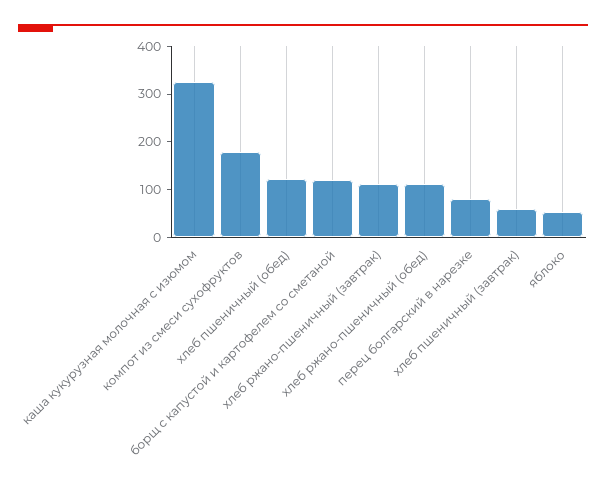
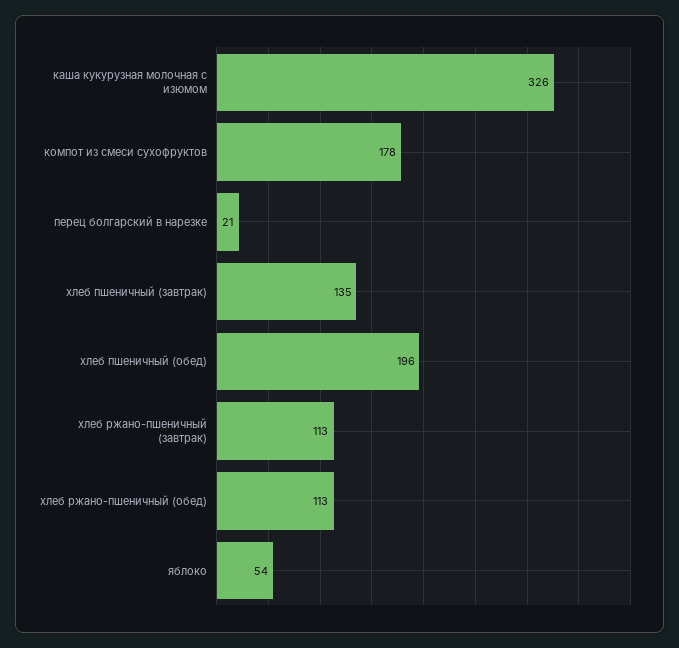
  {
    "каша кукурузная молочная с изюмом": 326,
    "компот из смеси сухофруктов": 178,
-   "хлеб пшеничный (обед)": 120,
+   "хлеб пшеничный (обед)": 196,
-   "борщ с капустой и картофелем со сметаной": 120,
    "хлеб ржано-пшеничный (завтрак)": 113,
    "хлеб ржано-пшеничный (обед)": 113,
-   "перец болгарский в нарезке": 80,
+   "перец болгарский в нарезке": 21,
-   "хлеб пшеничный (завтрак)": 60,
+   "хлеб пшеничный (завтрак)": 135,
    "яблоко": 54
  }

